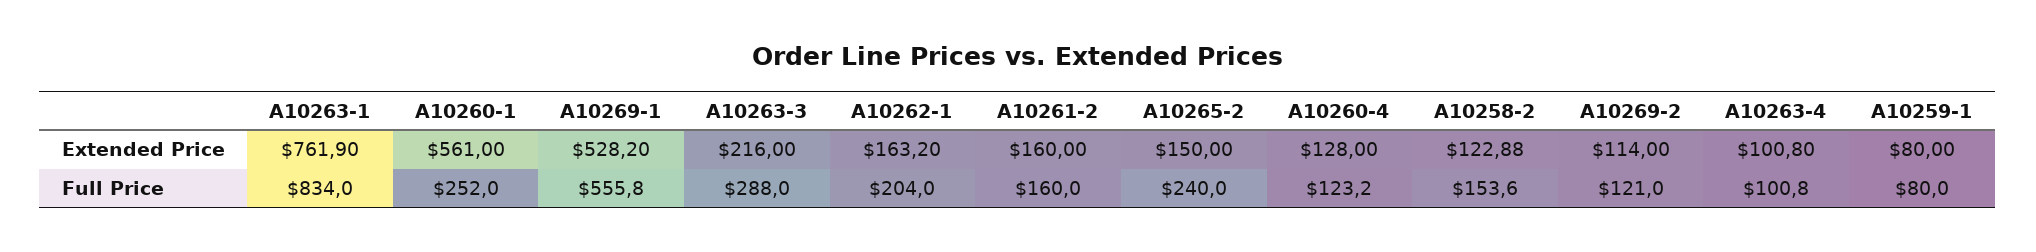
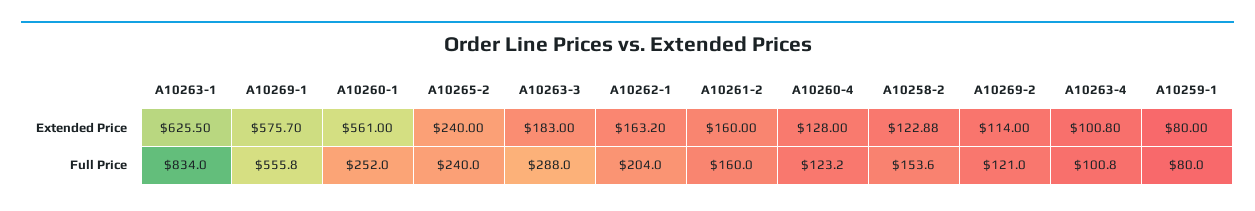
  {
    "A10263-1": {
-     "Extended Price": 761.9,
+     "Extended Price": 625.5,
      "Full Price": 834
    },
    "A10260-1": {
      "Extended Price": 561,
      "Full Price": 252
    },
    "A10269-1": {
-     "Extended Price": 528.2,
+     "Extended Price": 575.7,
      "Full Price": 555.8
    },
    "A10263-3": {
-     "Extended Price": 216,
+     "Extended Price": 183,
      "Full Price": 288
    },
    "A10262-1": {
      "Extended Price": 163.2,
      "Full Price": 204
    },
    "A10261-2": {
      "Extended Price": 160,
      "Full Price": 160
    },
    "A10265-2": {
-     "Extended Price": 150,
+     "Extended Price": 240,
      "Full Price": 240
    },
    "A10260-4": {
      "Extended Price": 128,
      "Full Price": 123.2
    },
    "A10258-2": {
      "Extended Price": 122.88,
      "Full Price": 153.6
    },
    "A10269-2": {
      "Extended Price": 114,
      "Full Price": 121
    },
    "A10263-4": {
      "Extended Price": 100.8,
      "Full Price": 100.8
    },
    "A10259-1": {
      "Extended Price": 80,
      "Full Price": 80
    }
  }

